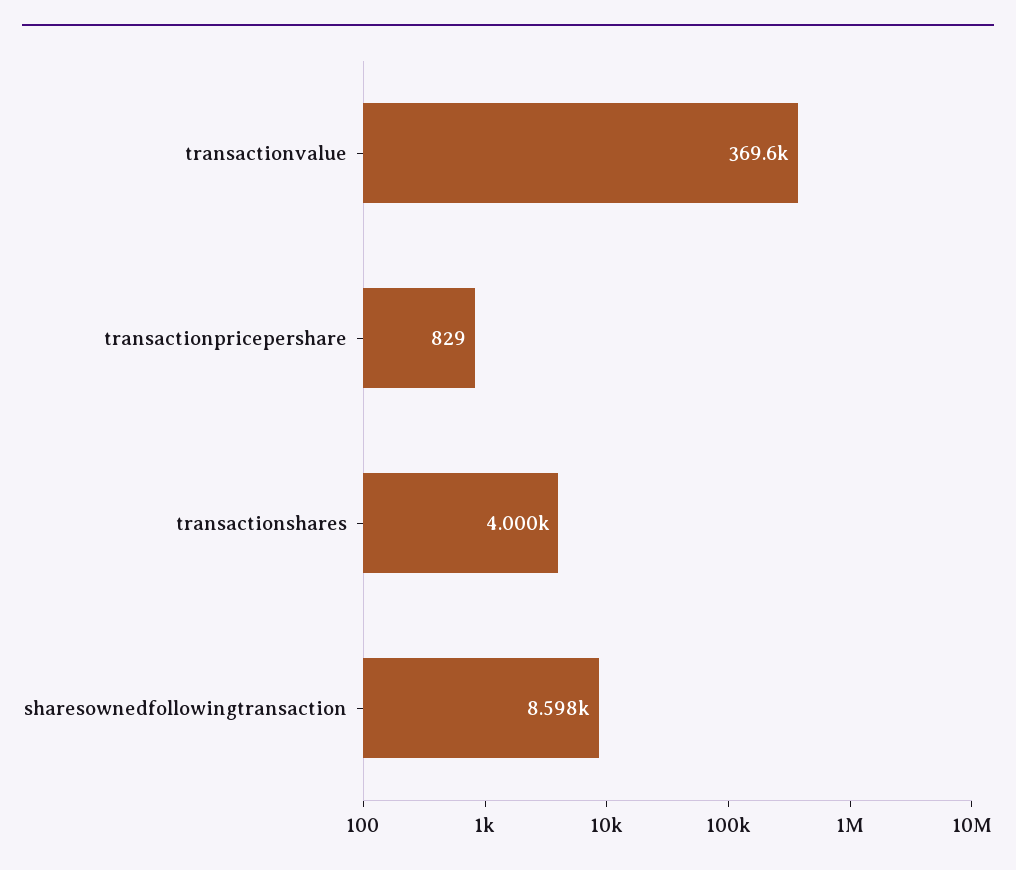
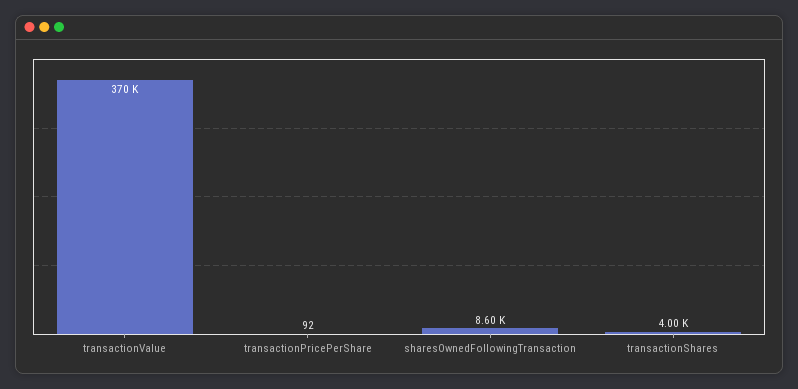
  {
    "transactionvalue": 369600,
-   "transactionpricepershare": 829,
+   "transactionpricepershare": 92,
    "transactionshares": 4000,
    "sharesownedfollowingtransaction": 8598
  }

